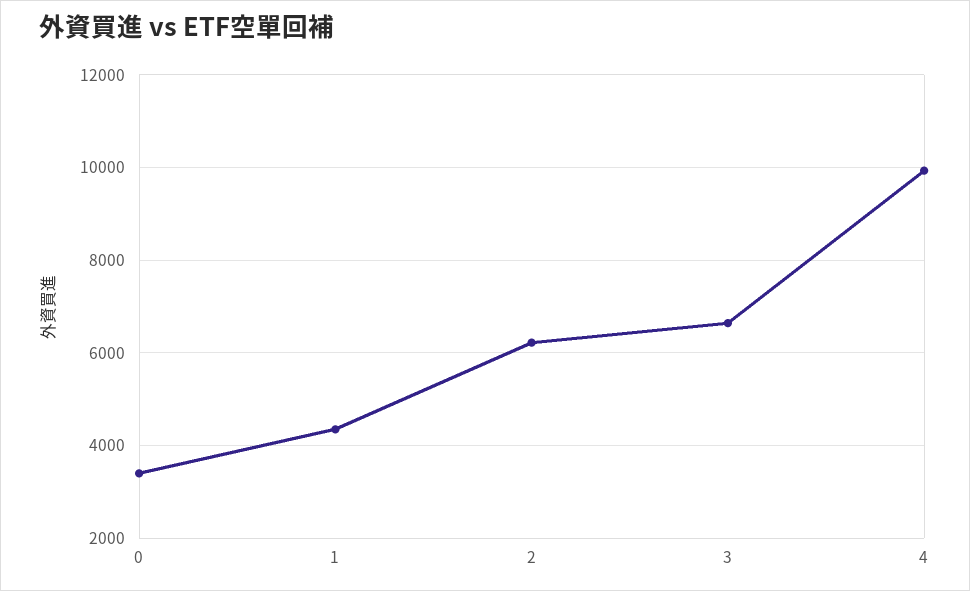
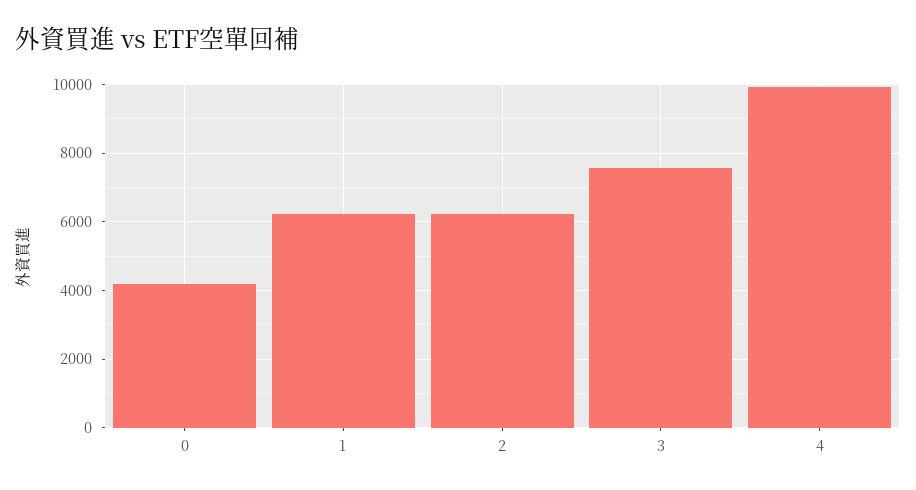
  {
-   "0": 3400,
+   "0": 4200,
-   "1": 4400,
+   "1": 6200,
    "2": 6200,
-   "3": 6600,
+   "3": 7600,
    "4": 10000
  }

